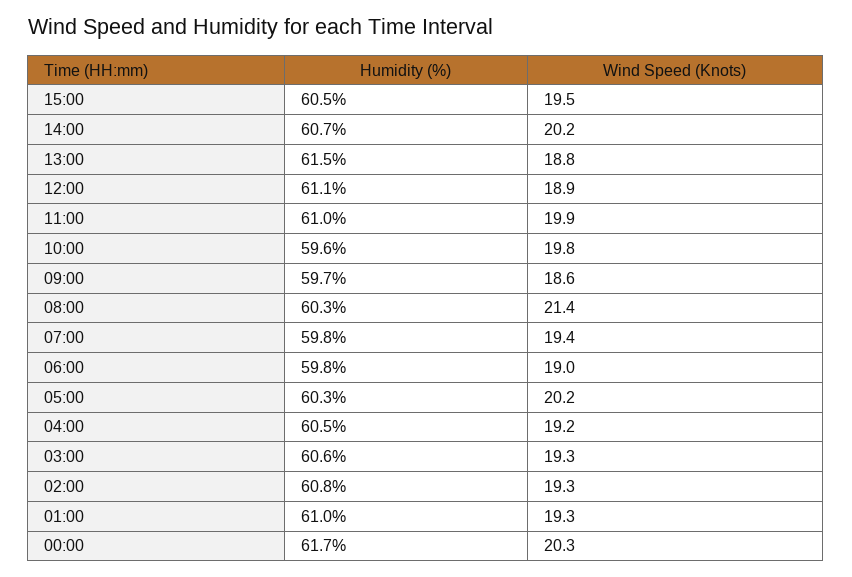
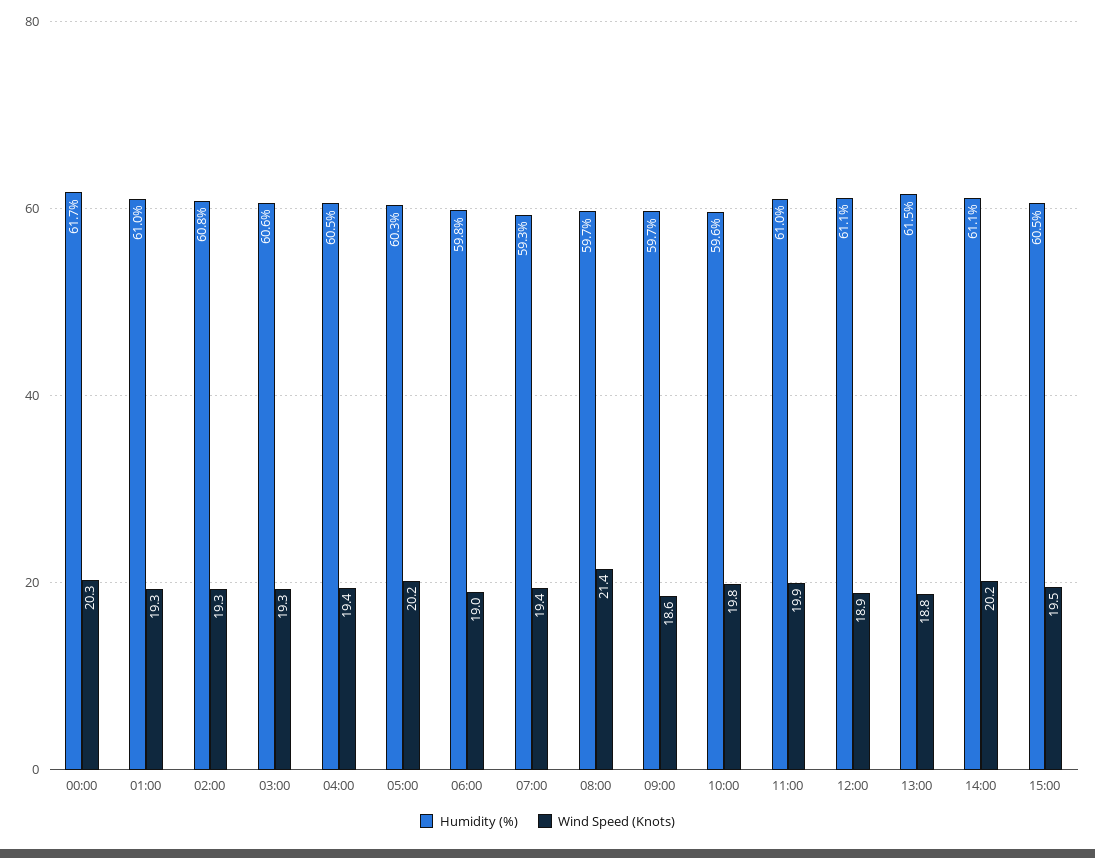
  {
    "Humidity (%)": {
      "15:00": 60.5,
-     "14:00": 60.7,
+     "14:00": 61.1,
      "13:00": 61.5,
      "12:00": 61.1,
      "11:00": 61,
      "10:00": 59.6,
      "09:00": 59.7,
-     "08:00": 60.3,
+     "08:00": 59.7,
-     "07:00": 59.8,
+     "07:00": 59.3,
      "06:00": 59.8,
      "05:00": 60.3,
      "04:00": 60.5,
      "03:00": 60.6,
      "02:00": 60.8,
      "01:00": 61,
      "00:00": 61.7
    },
    "Wind Speed (Knots)": {
      "15:00": 19.5,
      "14:00": 20.2,
      "13:00": 18.8,
      "12:00": 18.9,
      "11:00": 19.9,
      "10:00": 19.8,
      "09:00": 18.6,
      "08:00": 21.4,
      "07:00": 19.4,
      "06:00": 19,
      "05:00": 20.2,
-     "04:00": 19.2,
+     "04:00": 19.4,
      "03:00": 19.3,
      "02:00": 19.3,
      "01:00": 19.3,
      "00:00": 20.3
    }
  }

